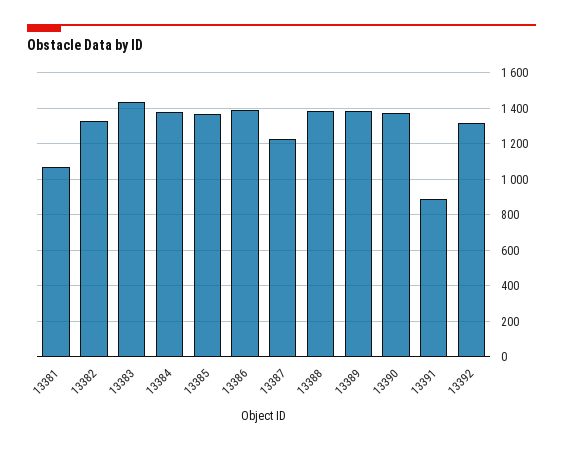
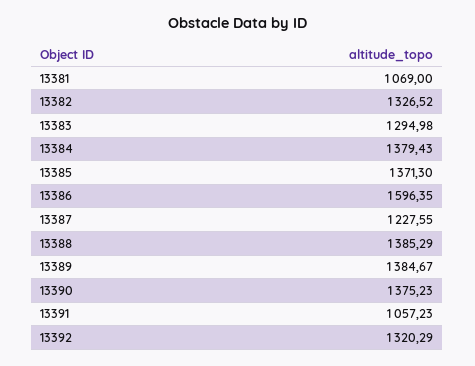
  {
    "13381": 1069,
    "13382": 1326.52,
-   "13383": 1450,
+   "13383": 1294.98,
    "13384": 1379.43,
    "13385": 1371.3,
-   "13386": 1400,
+   "13386": 1596.35,
    "13387": 1227.55,
    "13388": 1385.29,
    "13389": 1384.67,
    "13390": 1375.23,
-   "13391": 900,
+   "13391": 1057.23,
    "13392": 1320.29
  }

